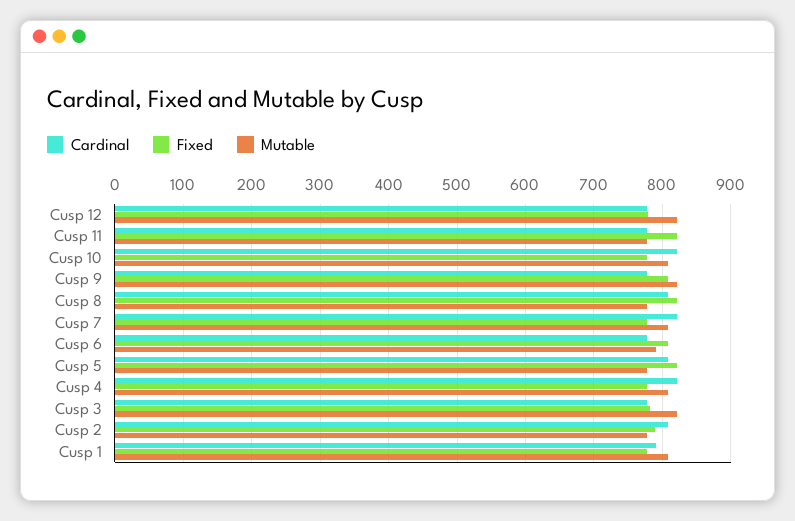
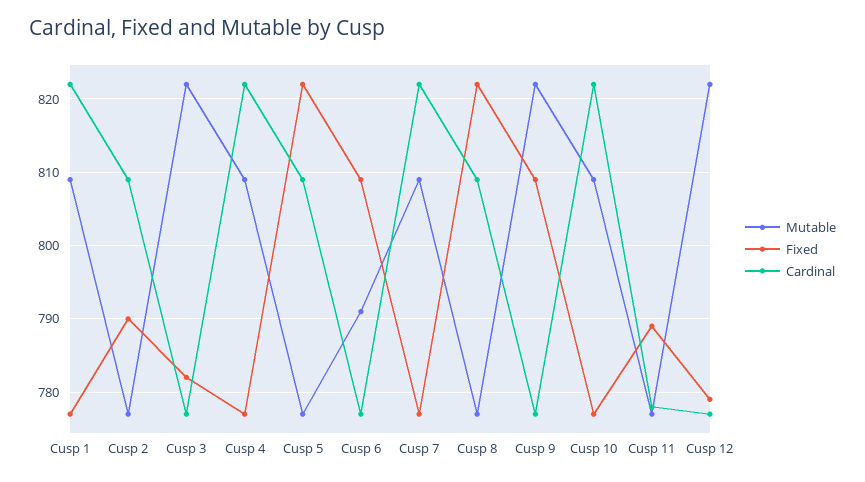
  {
    "Cardinal": {
      "Cusp 12": 777,
      "Cusp 11": 778,
      "Cusp 10": 822,
      "Cusp 9": 777,
      "Cusp 8": 809,
      "Cusp 7": 822,
      "Cusp 6": 777,
      "Cusp 5": 809,
      "Cusp 4": 822,
      "Cusp 3": 777,
      "Cusp 2": 809,
-     "Cusp 1": 790
+     "Cusp 1": 822
    },
    "Fixed": {
      "Cusp 12": 779,
-     "Cusp 11": 820,
+     "Cusp 11": 789,
      "Cusp 10": 777,
      "Cusp 9": 809,
      "Cusp 8": 822,
      "Cusp 7": 777,
      "Cusp 6": 809,
      "Cusp 5": 822,
      "Cusp 4": 777,
      "Cusp 3": 782,
      "Cusp 2": 790,
      "Cusp 1": 777
    },
    "Mutable": {
      "Cusp 12": 822,
      "Cusp 11": 777,
      "Cusp 10": 809,
      "Cusp 9": 822,
      "Cusp 8": 777,
      "Cusp 7": 809,
      "Cusp 6": 791,
      "Cusp 5": 777,
      "Cusp 4": 809,
      "Cusp 3": 822,
      "Cusp 2": 777,
      "Cusp 1": 809
    }
  }

